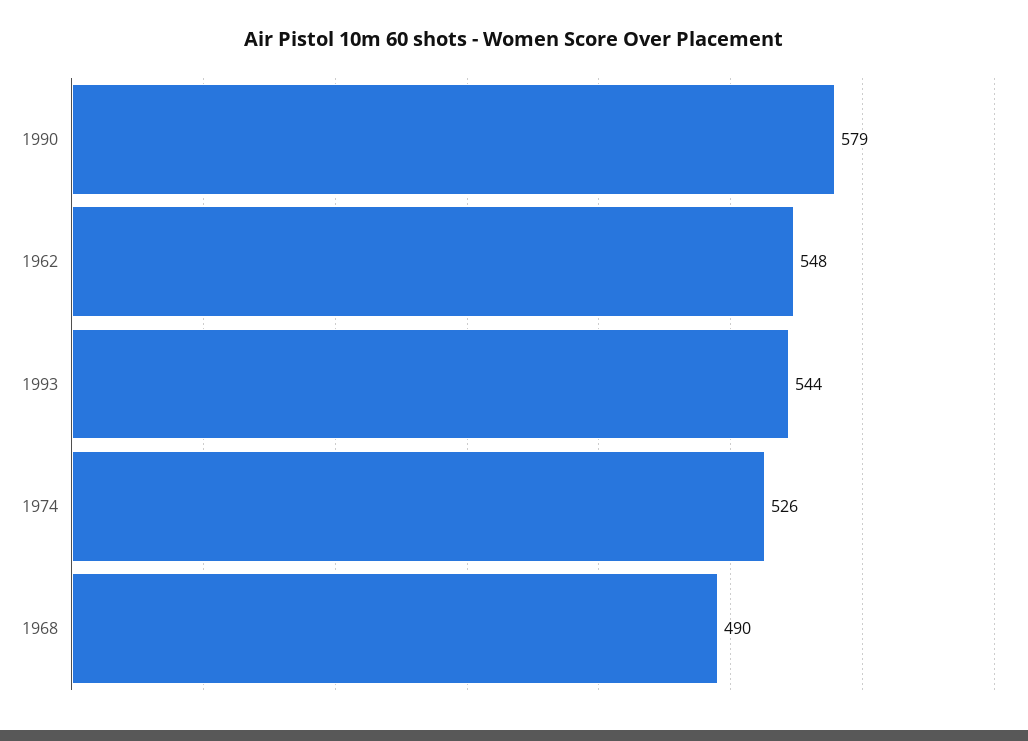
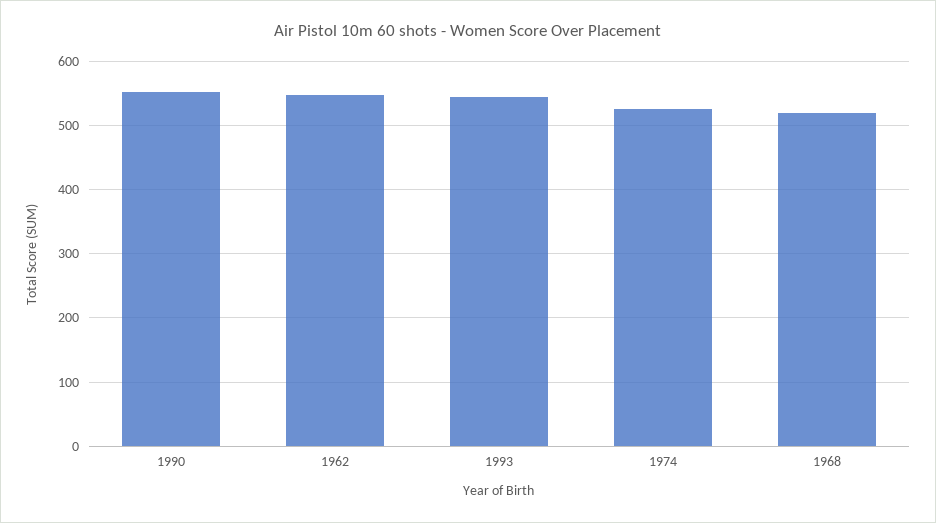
  {
-   "1990": 579,
+   "1990": 550,
    "1962": 548,
    "1993": 544,
    "1974": 526,
-   "1968": 490
+   "1968": 520
  }

